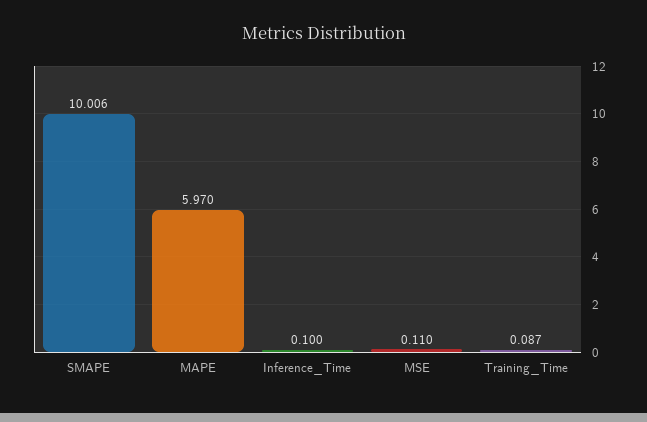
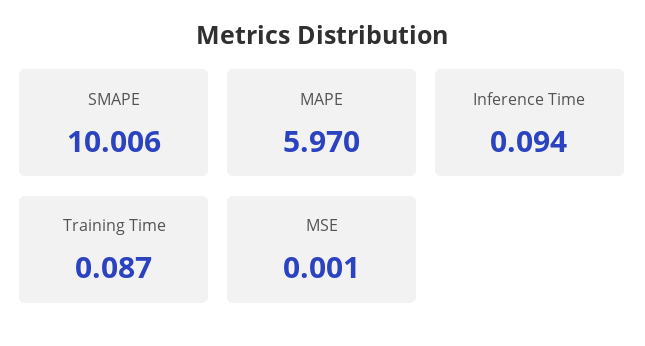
  {
    "SMAPE": 10.006,
    "MAPE": 5.97,
-   "Inference_Time": 0.1,
+   "Inference_Time": 0.094,
-   "MSE": 0.11,
+   "MSE": 0.001,
    "Training_Time": 0.087
  }

